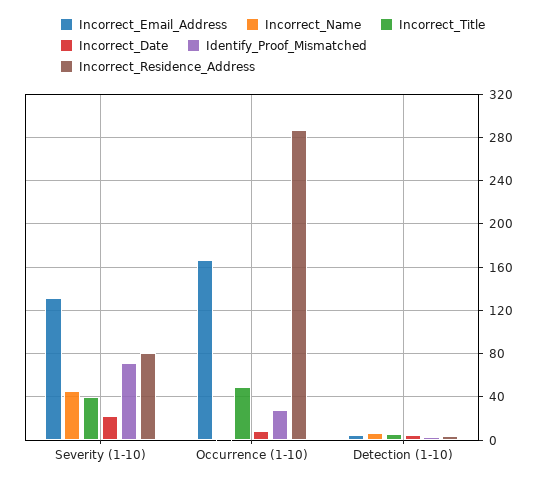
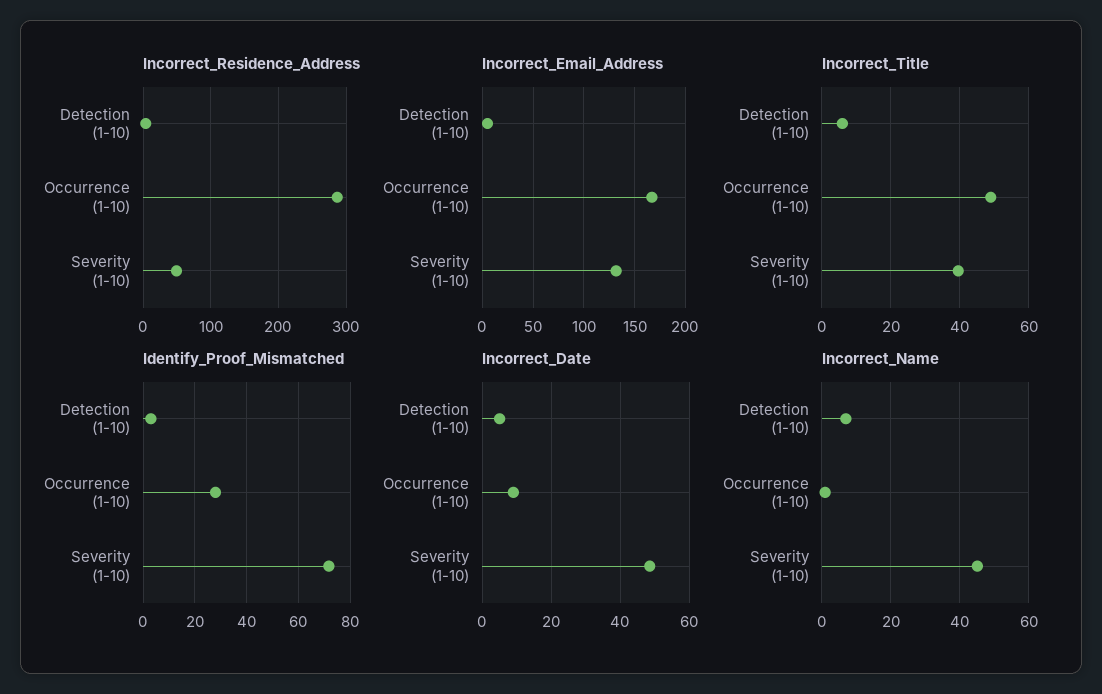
  {
    "Incorrect_Email_Address": {
      "Severity (1-10)": 130,
      "Occurrence (1-10)": 170,
      "Detection (1-10)": 10
    },
    "Incorrect_Name": {
      "Severity (1-10)": 46,
      "Occurrence (1-10)": 2,
      "Detection (1-10)": 8
    },
    "Incorrect_Title": {
      "Severity (1-10)": 40,
      "Occurrence (1-10)": 50,
      "Detection (1-10)": 6
    },
    "Incorrect_Date": {
-     "Severity (1-10)": 20,
+     "Severity (1-10)": 48,
      "Occurrence (1-10)": 10,
      "Detection (1-10)": 6
    },
    "Identify_Proof_Mismatched": {
      "Severity (1-10)": 72.5,
      "Occurrence (1-10)": 27.5,
      "Detection (1-10)": 2.5
    },
    "Incorrect_Residence_Address": {
-     "Severity (1-10)": 80,
+     "Severity (1-10)": 50,
      "Occurrence (1-10)": 290,
      "Detection (1-10)": 0
    }
  }

